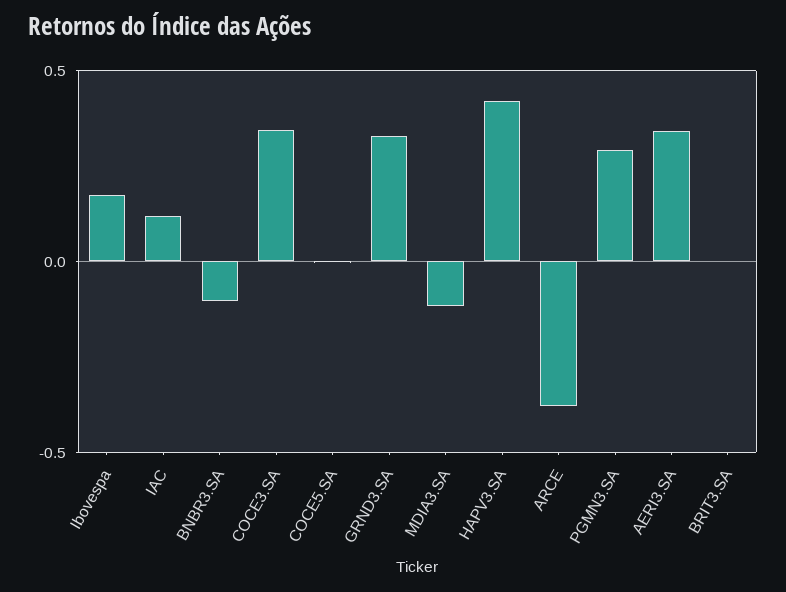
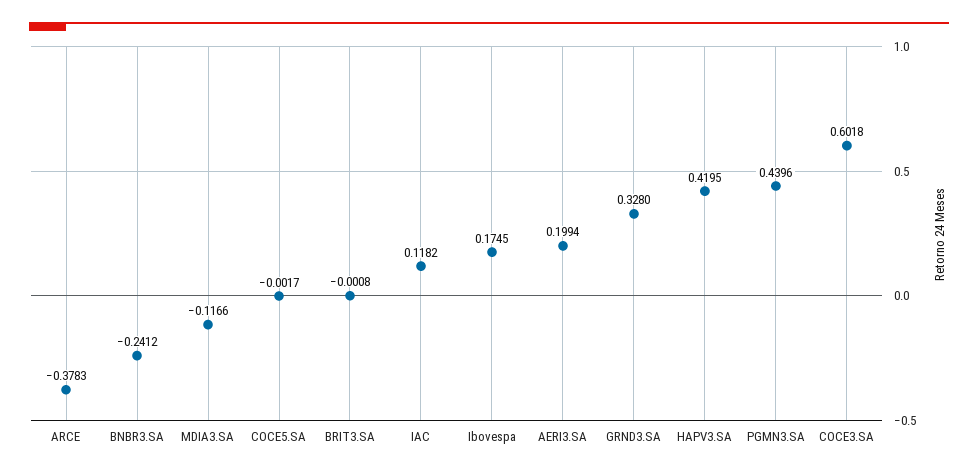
  {
    "Ibovespa": 0.1745,
    "IAC": 0.1182,
-   "BNBR3.SA": -0.1,
+   "BNBR3.SA": -0.2412,
-   "COCE3.SA": 0.35,
+   "COCE3.SA": 0.6018,
    "COCE5.SA": -0.0017,
    "GRND3.SA": 0.328,
    "MDIA3.SA": -0.1166,
    "HAPV3.SA": 0.4195,
    "ARCE": -0.3783,
-   "PGMN3.SA": 0.3,
+   "PGMN3.SA": 0.4396,
-   "AERI3.SA": 0.35,
+   "AERI3.SA": 0.1994,
    "BRIT3.SA": -0.0008
  }

